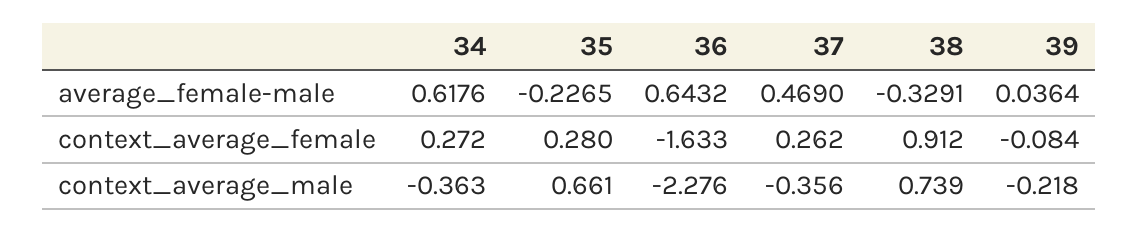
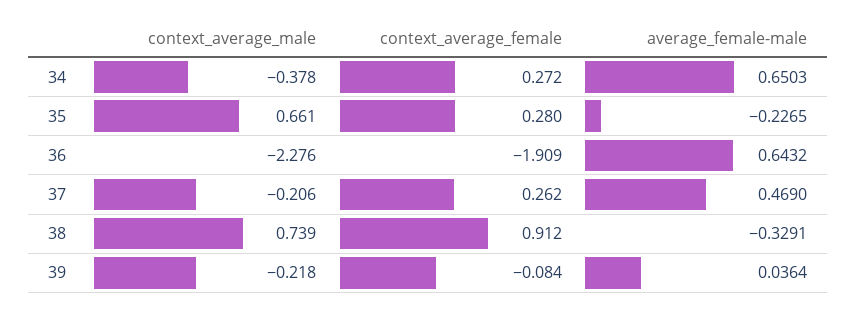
  {
    "34": {
-     "average_female-male": 0.6176,
+     "average_female-male": 0.6503,
      "context_average_female": 0.272,
-     "context_average_male": -0.363
+     "context_average_male": -0.378
    },
    "35": {
      "average_female-male": -0.2265,
      "context_average_female": 0.28,
      "context_average_male": 0.661
    },
    "36": {
      "average_female-male": 0.6432,
-     "context_average_female": -1.633,
+     "context_average_female": -1.909,
      "context_average_male": -2.276
    },
    "37": {
      "average_female-male": 0.469,
      "context_average_female": 0.262,
-     "context_average_male": -0.356
+     "context_average_male": -0.206
    },
    "38": {
      "average_female-male": -0.3291,
      "context_average_female": 0.912,
      "context_average_male": 0.739
    },
    "39": {
      "average_female-male": 0.0364,
      "context_average_female": -0.084,
      "context_average_male": -0.218
    }
  }

